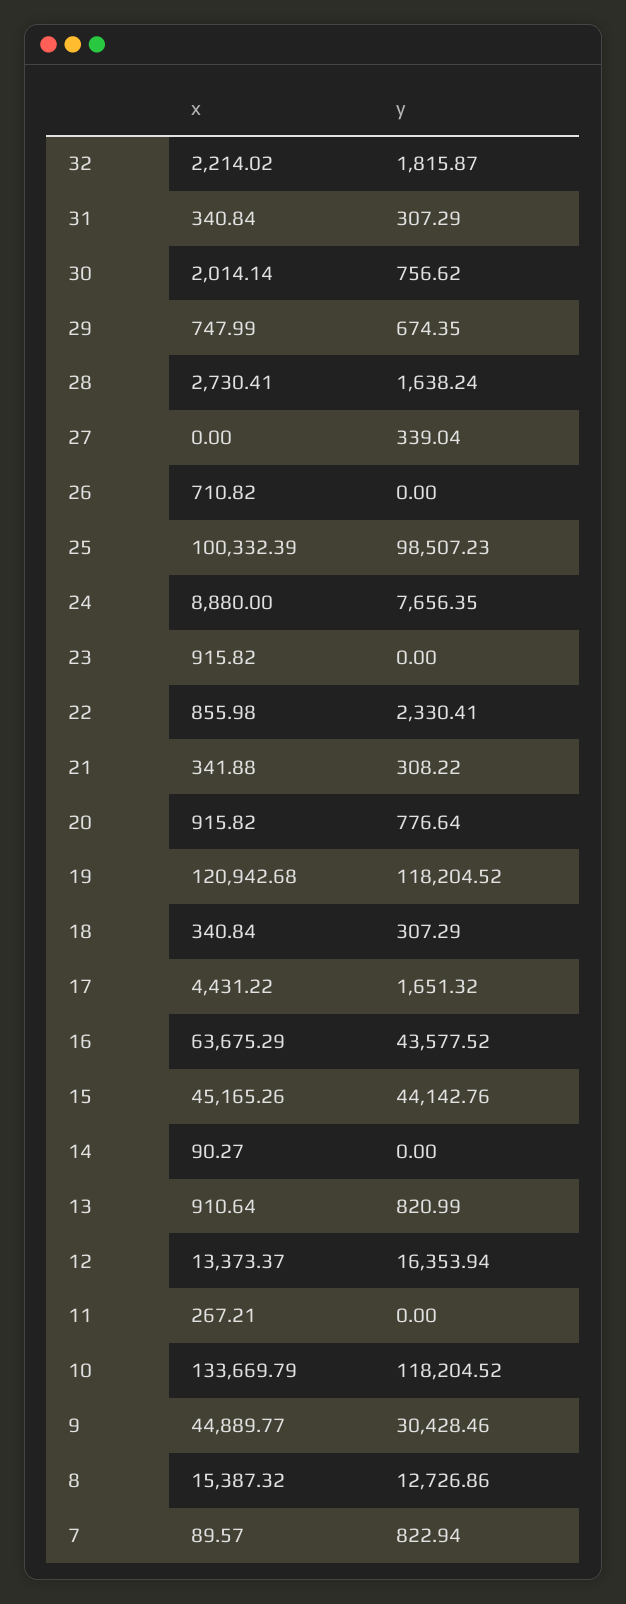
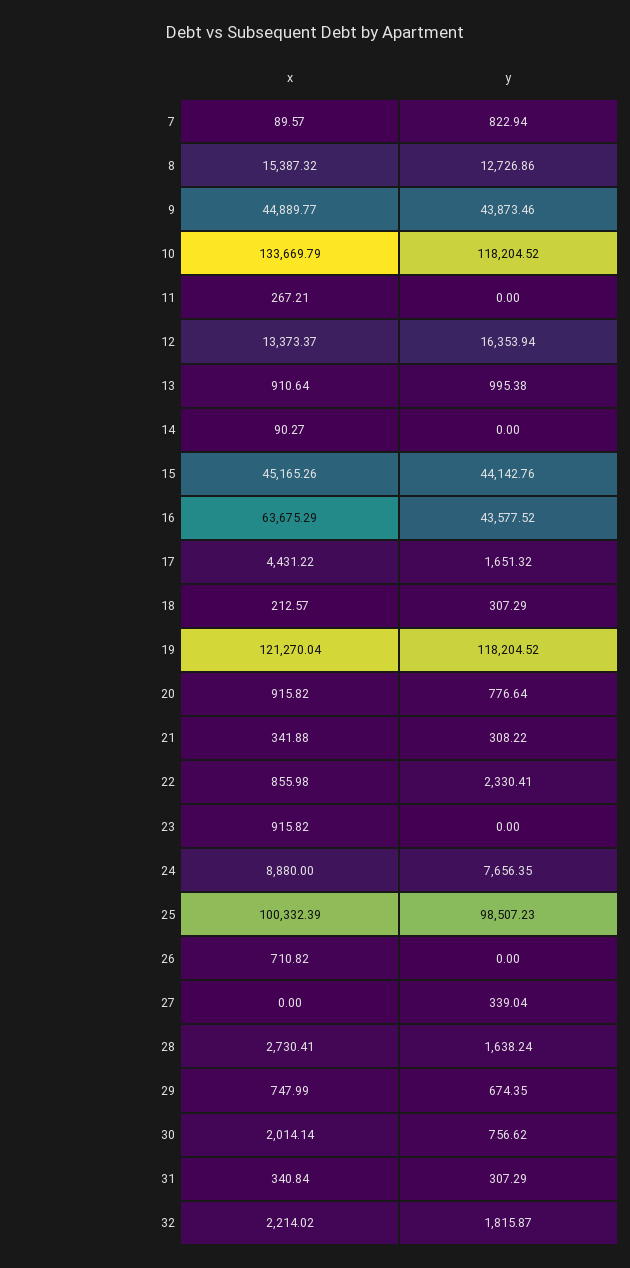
  {
    "x": {
      "32": 2214.02,
      "31": 340.84,
      "30": 2014.14,
      "29": 747.99,
      "28": 2730.41,
      "27": 0,
      "26": 710.82,
      "25": 100332.39,
      "24": 8880,
      "23": 915.82,
      "22": 855.98,
      "21": 341.88,
      "20": 915.82,
-     "19": 120942.68,
+     "19": 121270.04,
-     "18": 340.84,
+     "18": 212.57,
      "17": 4431.22,
      "16": 63675.29,
      "15": 45165.26,
      "14": 90.27,
      "13": 910.64,
      "12": 13373.37,
      "11": 267.21,
      "10": 133669.79,
      "9": 44889.77,
      "8": 15387.32,
      "7": 89.57
    },
    "y": {
      "32": 1815.87,
      "31": 307.29,
      "30": 756.62,
      "29": 674.35,
      "28": 1638.24,
      "27": 339.04,
      "26": 0,
      "25": 98507.23,
      "24": 7656.35,
      "23": 0,
      "22": 2330.41,
      "21": 308.22,
      "20": 776.64,
      "19": 118204.52,
      "18": 307.29,
      "17": 1651.32,
      "16": 43577.52,
      "15": 44142.76,
      "14": 0,
-     "13": 820.99,
+     "13": 995.38,
      "12": 16353.94,
      "11": 0,
      "10": 118204.52,
-     "9": 30428.46,
+     "9": 43873.46,
      "8": 12726.86,
      "7": 822.94
    }
  }

